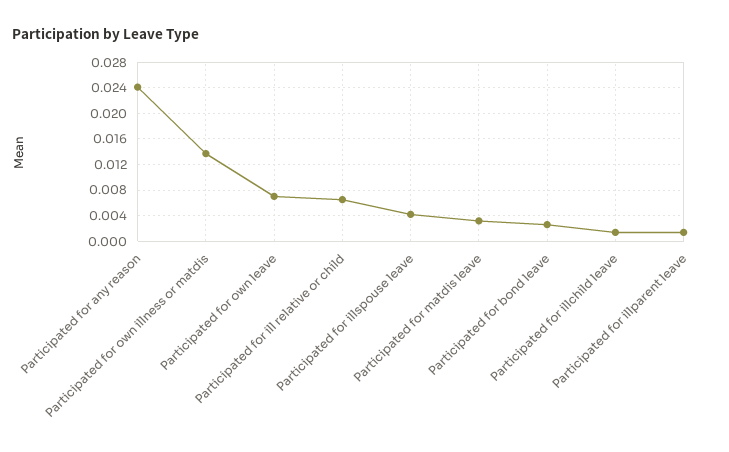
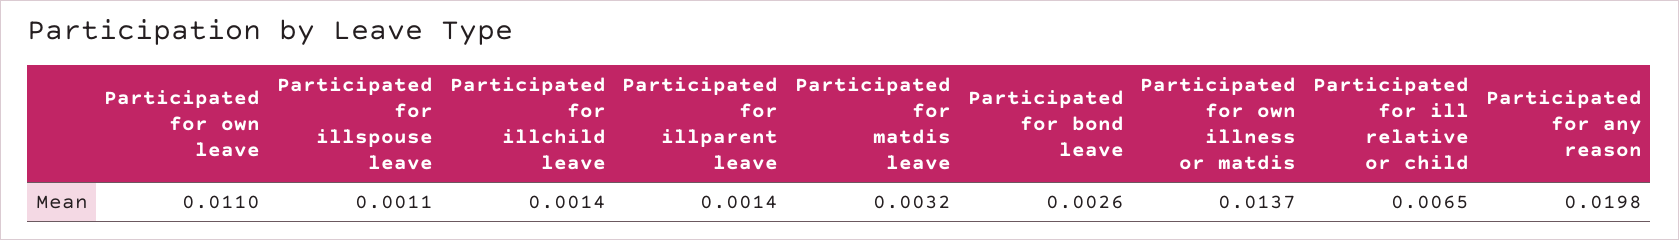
  {
-   "Participated for any reason": 0.024,
+   "Participated for any reason": 0.0198,
    "Participated for own illness or matdis": 0.0137,
-   "Participated for own leave": 0.007,
+   "Participated for own leave": 0.011,
    "Participated for ill relative or child": 0.0065,
-   "Participated for illspouse leave": 0.004,
+   "Participated for illspouse leave": 0.0011,
    "Participated for matdis leave": 0.0032,
    "Participated for bond leave": 0.0026,
    "Participated for illchild leave": 0.0014,
    "Participated for illparent leave": 0.0014
  }

